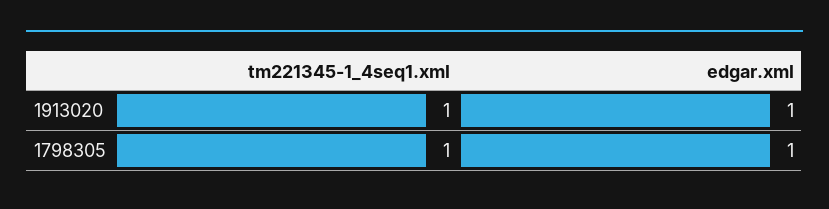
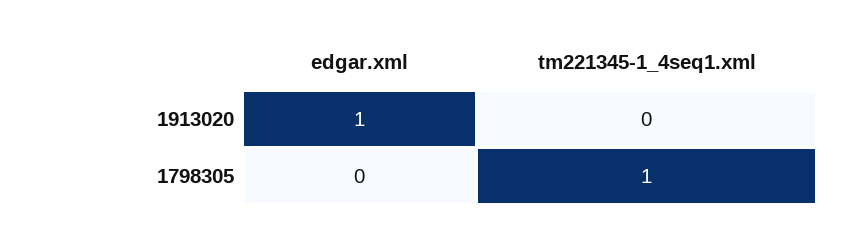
  {
    "tm221345-1_4seq1.xml": {
-     "1913020": 1,
+     "1913020": 0,
      "1798305": 1
    },
    "edgar.xml": {
      "1913020": 1,
-     "1798305": 1
+     "1798305": 0
    }
  }

